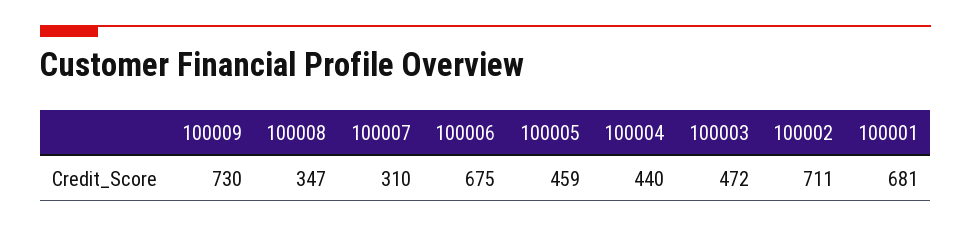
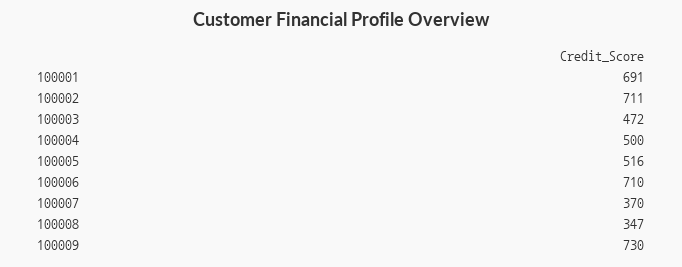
  {
    "100009": 730,
    "100008": 347,
-   "100007": 310,
+   "100007": 370,
-   "100006": 675,
+   "100006": 710,
-   "100005": 459,
+   "100005": 516,
-   "100004": 440,
+   "100004": 500,
    "100003": 472,
    "100002": 711,
-   "100001": 681
+   "100001": 691
  }

